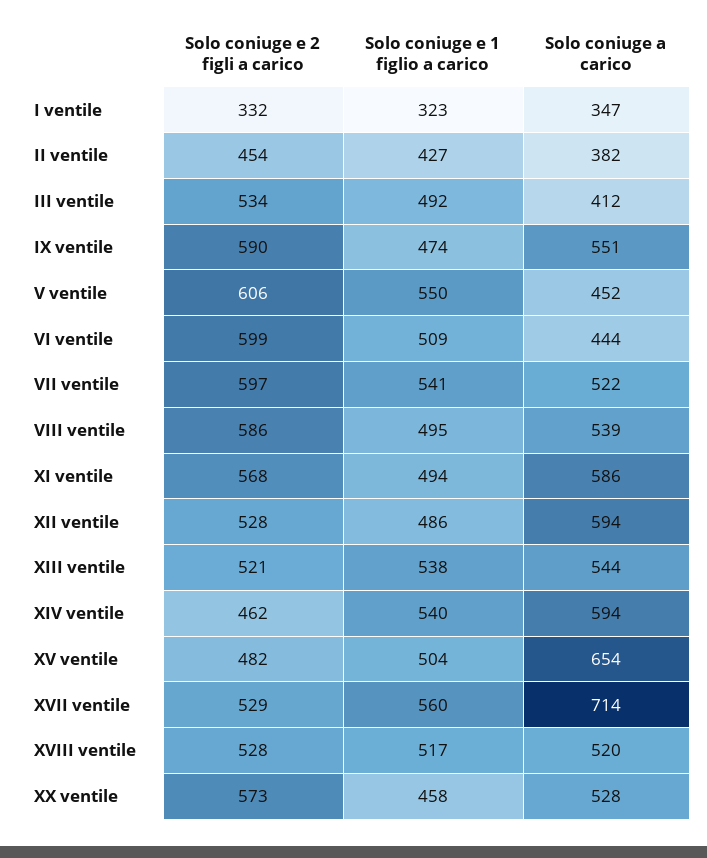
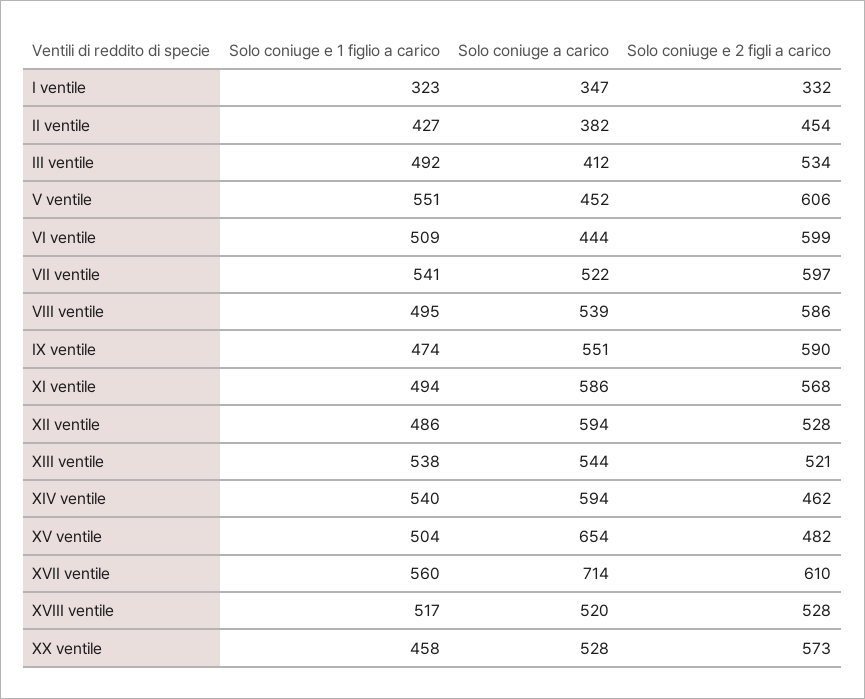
  {
    "Solo coniuge e 2 figli a carico": {
      "I ventile": 332,
      "II ventile": 454,
      "III ventile": 534,
      "IX ventile": 590,
      "V ventile": 606,
      "VI ventile": 599,
      "VII ventile": 597,
      "VIII ventile": 586,
      "XI ventile": 568,
      "XII ventile": 528,
      "XIII ventile": 521,
      "XIV ventile": 462,
      "XV ventile": 482,
-     "XVII ventile": 529,
+     "XVII ventile": 610,
      "XVIII ventile": 528,
      "XX ventile": 573
    },
    "Solo coniuge e 1 figlio a carico": {
      "I ventile": 323,
      "II ventile": 427,
      "III ventile": 492,
      "IX ventile": 474,
-     "V ventile": 550,
+     "V ventile": 551,
      "VI ventile": 509,
      "VII ventile": 541,
      "VIII ventile": 495,
      "XI ventile": 494,
      "XII ventile": 486,
      "XIII ventile": 538,
      "XIV ventile": 540,
      "XV ventile": 504,
      "XVII ventile": 560,
      "XVIII ventile": 517,
      "XX ventile": 458
    },
    "Solo coniuge a carico": {
      "I ventile": 347,
      "II ventile": 382,
      "III ventile": 412,
      "IX ventile": 551,
      "V ventile": 452,
      "VI ventile": 444,
      "VII ventile": 522,
      "VIII ventile": 539,
      "XI ventile": 586,
      "XII ventile": 594,
      "XIII ventile": 544,
      "XIV ventile": 594,
      "XV ventile": 654,
      "XVII ventile": 714,
      "XVIII ventile": 520,
      "XX ventile": 528
    }
  }

